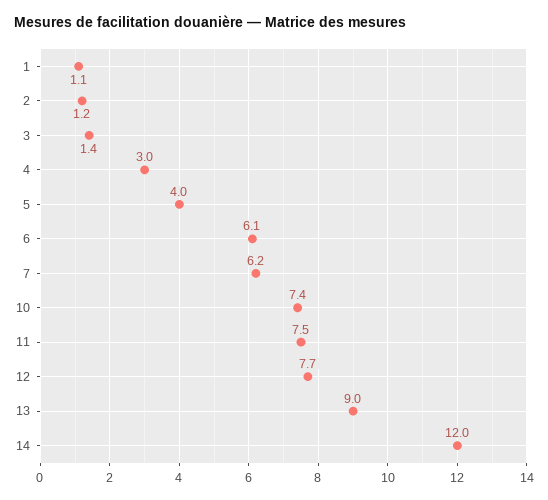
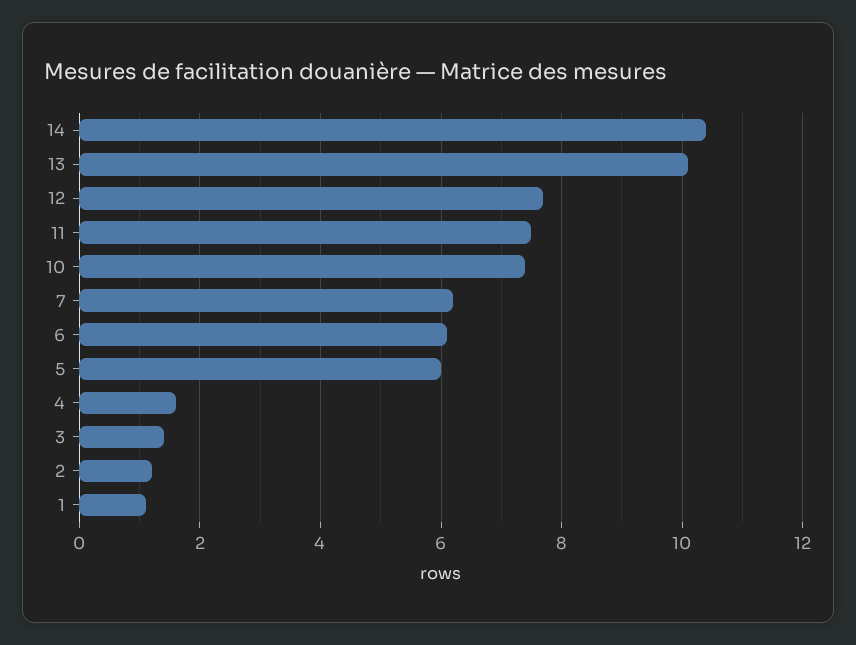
  {
    "1": 1.1,
    "2": 1.2,
    "3": 1.4,
-   "4": 3,
+   "4": 1.5,
-   "5": 4,
+   "5": 6,
    "6": 6.1,
    "7": 6.2,
    "10": 7.4,
    "11": 7.5,
    "12": 7.7,
-   "13": 9,
+   "13": 10,
-   "14": 12
+   "14": 10.5
  }

